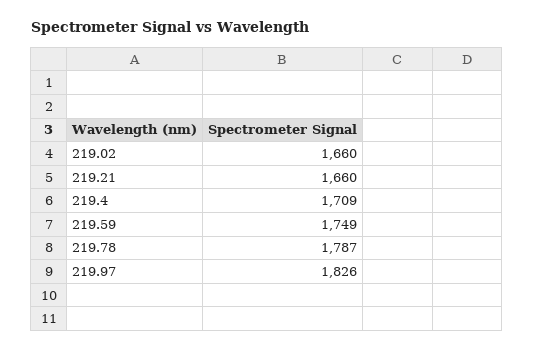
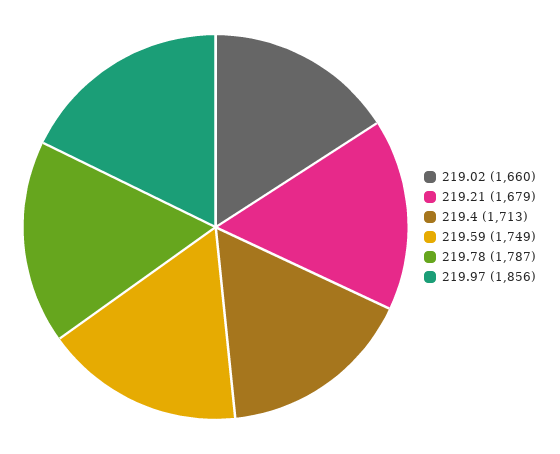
  {
    "219.02": 1660,
-   "219.21": 1660,
+   "219.21": 1679,
-   "219.4": 1709,
+   "219.4": 1713,
    "219.59": 1749,
    "219.78": 1787,
-   "219.97": 1826
+   "219.97": 1856
  }

